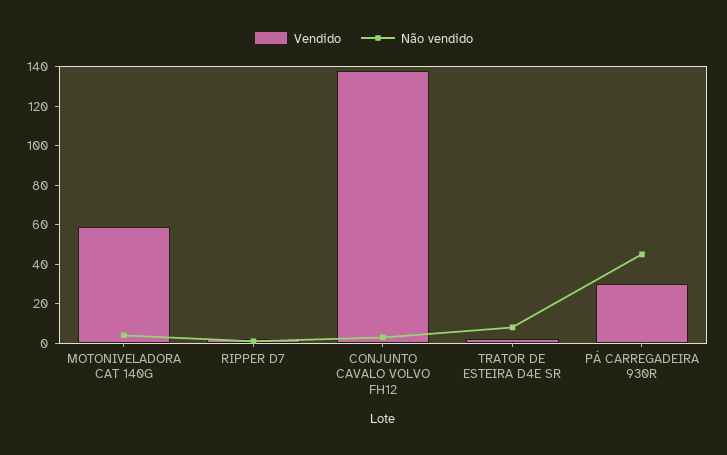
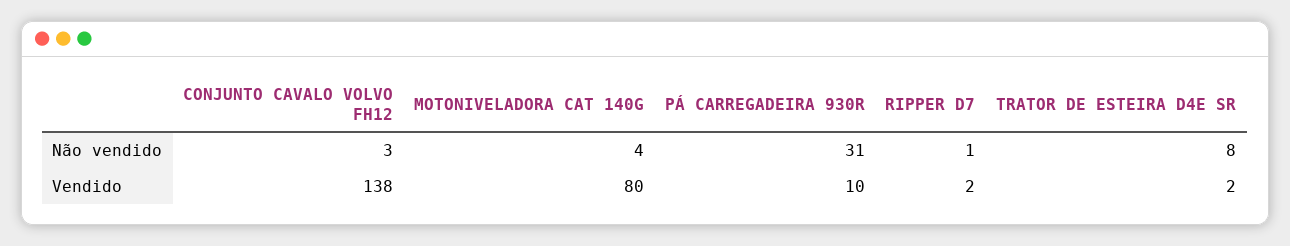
  {
    "Vendido": {
-     "MOTONIVELADORA CAT 140G": 60,
+     "MOTONIVELADORA CAT 140G": 80,
      "RIPPER D7": 2,
      "CONJUNTO CAVALO VOLVO FH12": 138,
      "TRATOR DE ESTEIRA D4E SR": 2,
-     "PÁ CARREGADEIRA 930R": 30
+     "PÁ CARREGADEIRA 930R": 10
    },
    "Não vendido": {
      "MOTONIVELADORA CAT 140G": 4,
      "RIPPER D7": 1,
      "CONJUNTO CAVALO VOLVO FH12": 3,
      "TRATOR DE ESTEIRA D4E SR": 8,
-     "PÁ CARREGADEIRA 930R": 45
+     "PÁ CARREGADEIRA 930R": 31
    }
  }

